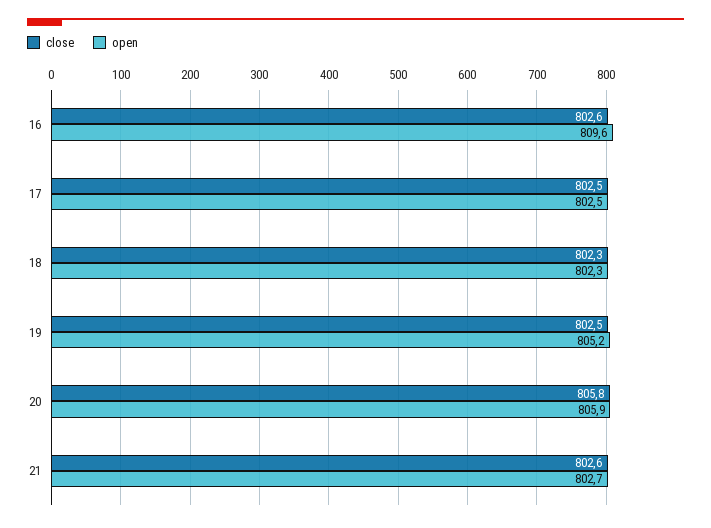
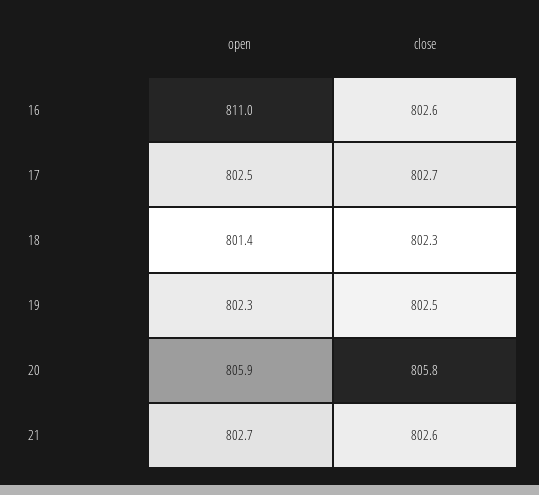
  {
    "close": {
      "16": 802.6,
-     "17": 802.5,
+     "17": 802.7,
      "18": 802.3,
      "19": 802.5,
      "20": 805.8,
      "21": 802.6
    },
    "open": {
-     "16": 809.6,
+     "16": 811,
      "17": 802.5,
-     "18": 802.3,
+     "18": 801.4,
-     "19": 805.2,
+     "19": 802.3,
      "20": 805.9,
      "21": 802.7
    }
  }

